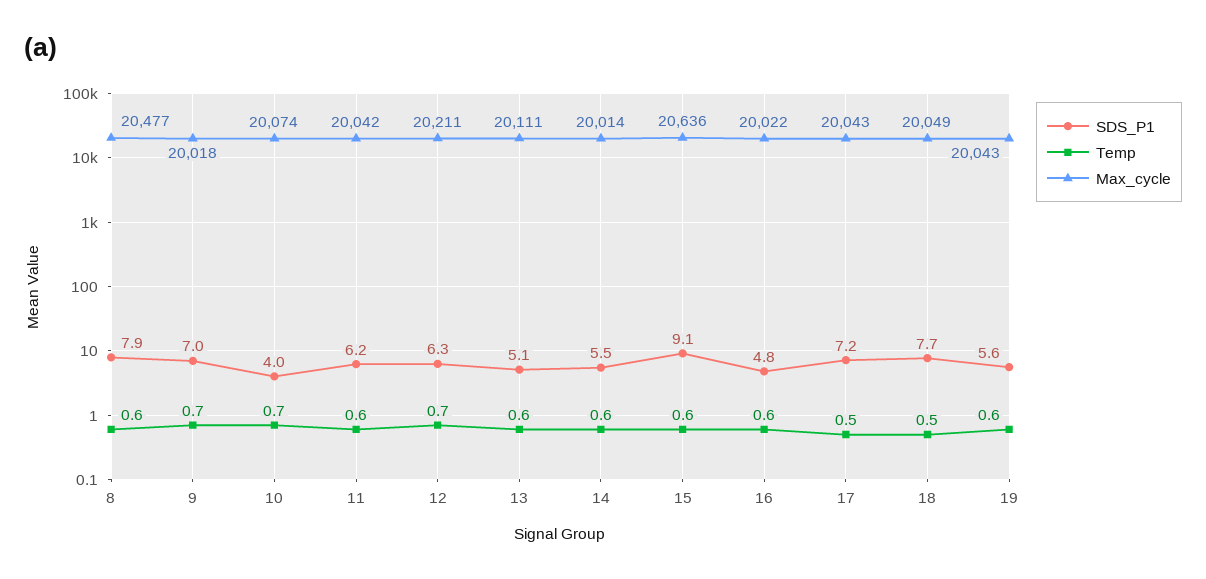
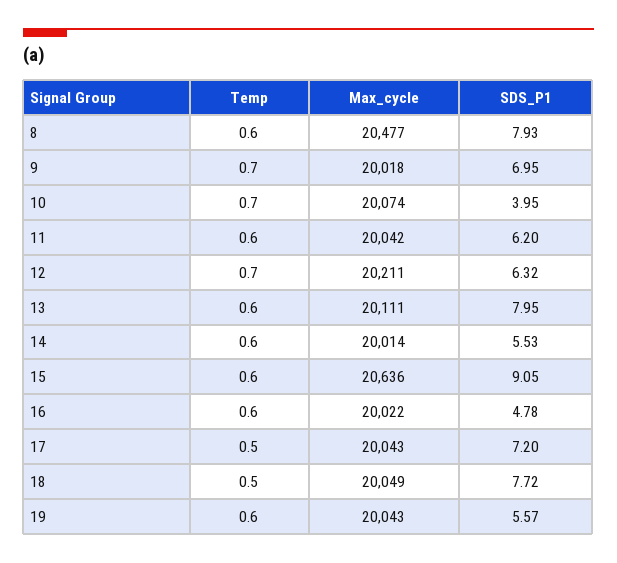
  {
    "SDS_P1": {
      "8": 7.93,
      "9": 6.95,
      "10": 3.95,
      "11": 6.2,
      "12": 6.32,
-     "13": 5.1,
+     "13": 7.95,
      "14": 5.53,
      "15": 9.05,
      "16": 4.78,
      "17": 7.2,
      "18": 7.72,
      "19": 5.57
    },
    "Temp": {
      "8": 0.6,
      "9": 0.7,
      "10": 0.7,
      "11": 0.6,
      "12": 0.7,
      "13": 0.6,
      "14": 0.6,
      "15": 0.6,
      "16": 0.6,
      "17": 0.5,
      "18": 0.5,
      "19": 0.6
    },
    "Max_cycle": {
      "8": 20477,
      "9": 20018,
      "10": 20074,
      "11": 20042,
      "12": 20211,
      "13": 20111,
      "14": 20014,
      "15": 20636,
      "16": 20022,
      "17": 20043,
      "18": 20049,
      "19": 20043
    }
  }

